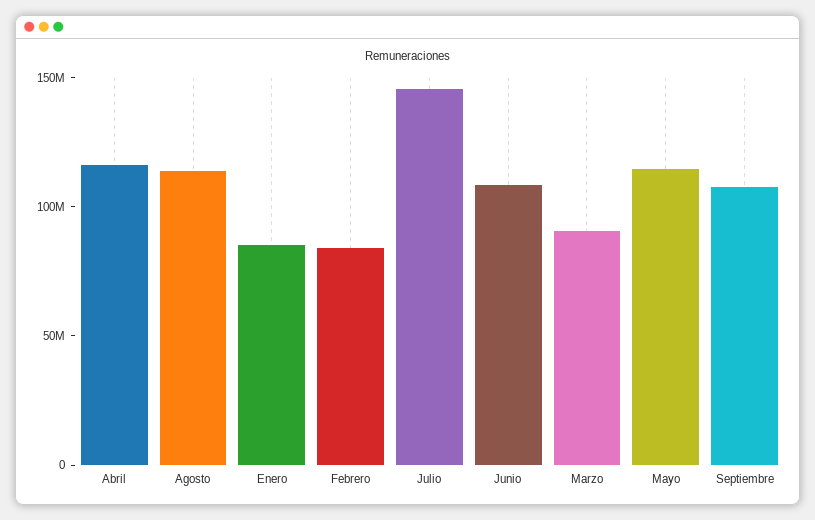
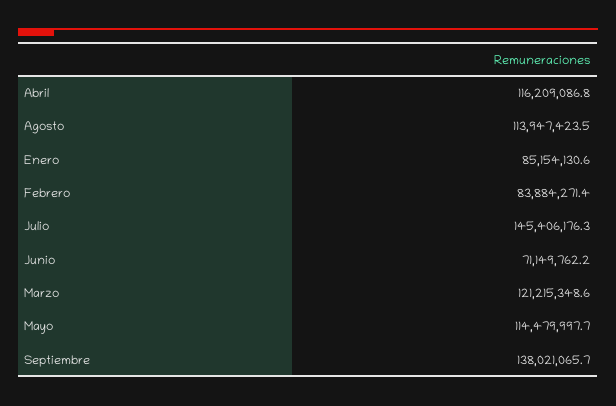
  {
    "Abril": 116209086.8,
    "Agosto": 113947423.5,
    "Enero": 85154130.6,
    "Febrero": 83884271.4,
    "Julio": 145406176.3,
-   "Junio": 110000000,
+   "Junio": 71149762.2,
-   "Marzo": 90000000,
+   "Marzo": 121215348.6,
    "Mayo": 114479997.7,
-   "Septiembre": 110000000
+   "Septiembre": 138021065.7
  }

